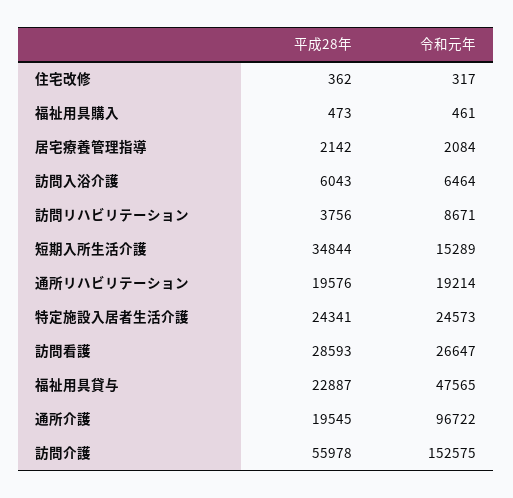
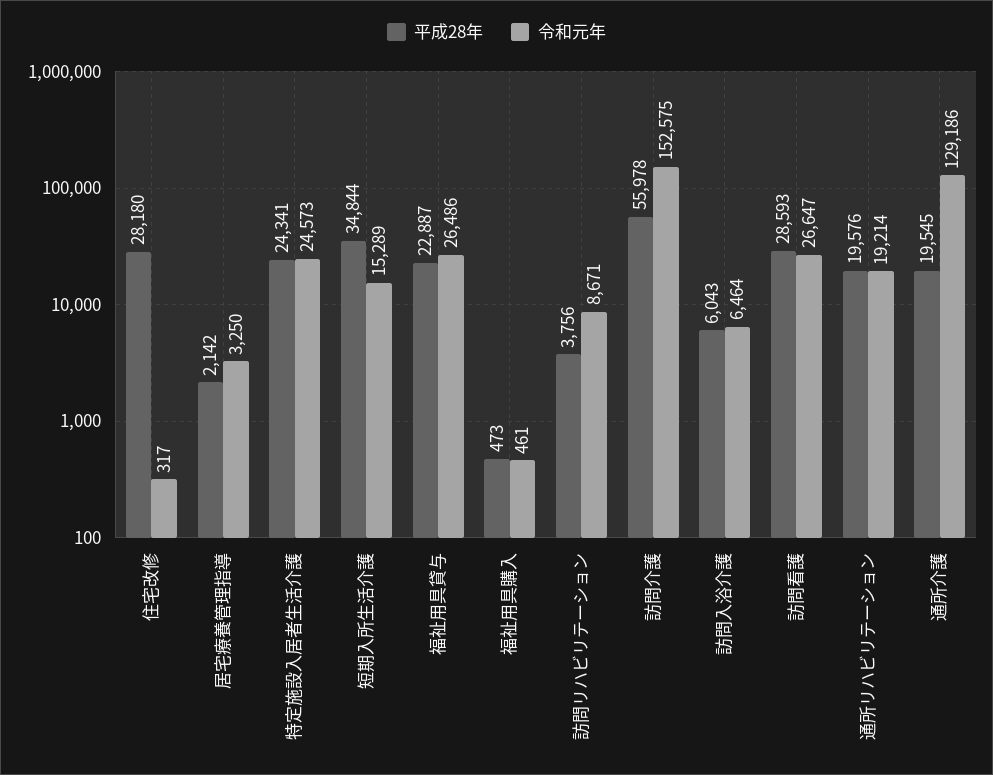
  {
    "平成28年": {
-     "住宅改修": 362,
+     "住宅改修": 28180,
      "福祉用具購入": 473,
      "居宅療養管理指導": 2142,
      "訪問入浴介護": 6043,
      "訪問リハビリテーション": 3756,
      "短期入所生活介護": 34844,
      "通所リハビリテーション": 19576,
      "特定施設入居者生活介護": 24341,
      "訪問看護": 28593,
      "福祉用具貸与": 22887,
      "通所介護": 19545,
      "訪問介護": 55978
    },
    "令和元年": {
      "住宅改修": 317,
      "福祉用具購入": 461,
-     "居宅療養管理指導": 2084,
+     "居宅療養管理指導": 3250,
      "訪問入浴介護": 6464,
      "訪問リハビリテーション": 8671,
      "短期入所生活介護": 15289,
      "通所リハビリテーション": 19214,
      "特定施設入居者生活介護": 24573,
      "訪問看護": 26647,
-     "福祉用具貸与": 47565,
+     "福祉用具貸与": 26486,
-     "通所介護": 96722,
+     "通所介護": 129186,
      "訪問介護": 152575
    }
  }

